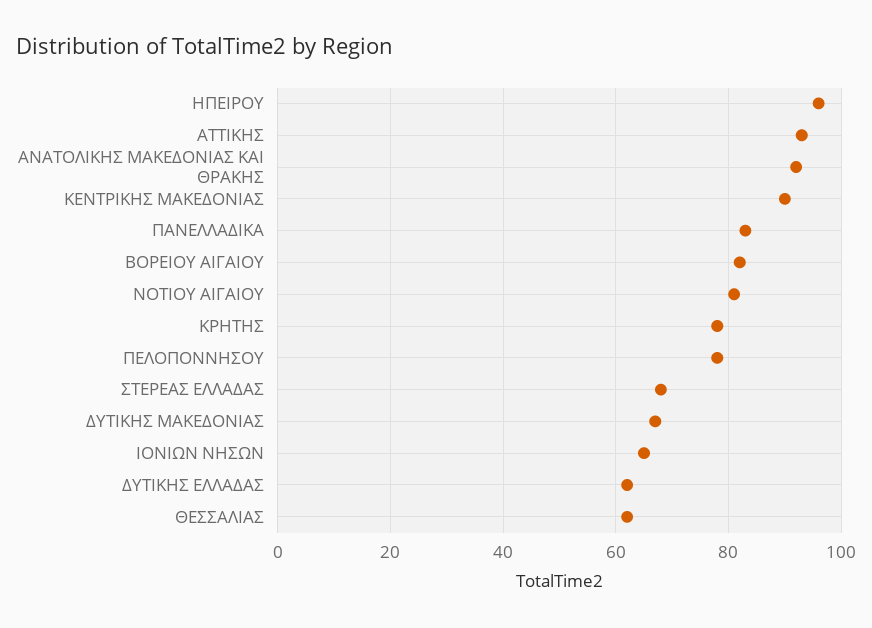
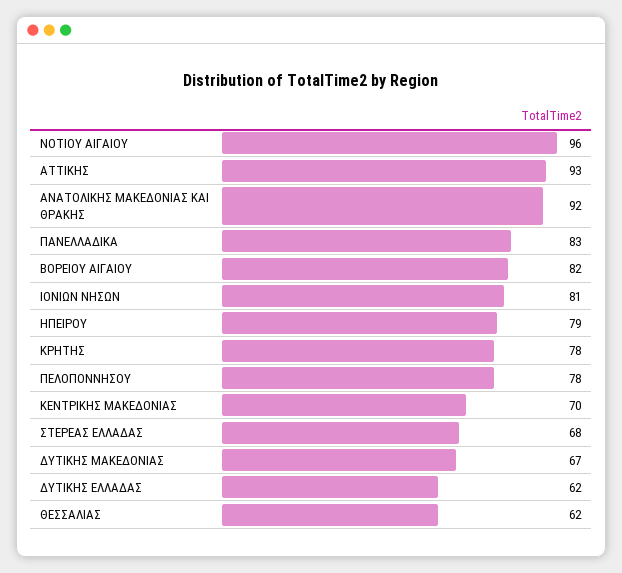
  {
-   "ΗΠΕΙΡΟΥ": 95,
+   "ΗΠΕΙΡΟΥ": 79,
    "ΑΤΤΙΚΗΣ": 93,
    "ΑΝΑΤΟΛΙΚΗΣ ΜΑΚΕΔΟΝΙΑΣ ΚΑΙ ΘΡΑΚΗΣ": 92,
-   "ΚΕΝΤΡΙΚΗΣ ΜΑΚΕΔΟΝΙΑΣ": 90,
+   "ΚΕΝΤΡΙΚΗΣ ΜΑΚΕΔΟΝΙΑΣ": 70,
    "ΠΑΝΕΛΛΑΔΙΚΑ": 83,
    "ΒΟΡΕΙΟΥ ΑΙΓΑΙΟΥ": 82,
-   "ΝΟΤΙΟΥ ΑΙΓΑΙΟΥ": 80,
+   "ΝΟΤΙΟΥ ΑΙΓΑΙΟΥ": 96,
    "ΚΡΗΤΗΣ": 78,
    "ΠΕΛΟΠΟΝΝΗΣΟΥ": 78,
    "ΣΤΕΡΕΑΣ ΕΛΛΑΔΑΣ": 68,
    "ΔΥΤΙΚΗΣ ΜΑΚΕΔΟΝΙΑΣ": 67,
-   "ΙΟΝΙΩΝ ΝΗΣΩΝ": 65,
+   "ΙΟΝΙΩΝ ΝΗΣΩΝ": 81,
    "ΔΥΤΙΚΗΣ ΕΛΛΑΔΑΣ": 62,
    "ΘΕΣΣΑΛΙΑΣ": 62
  }

